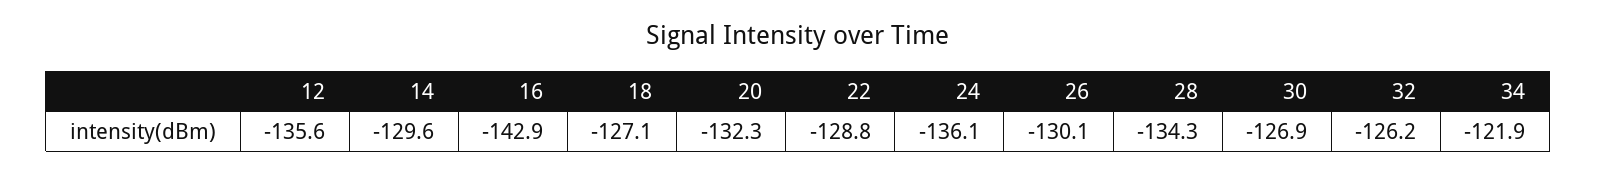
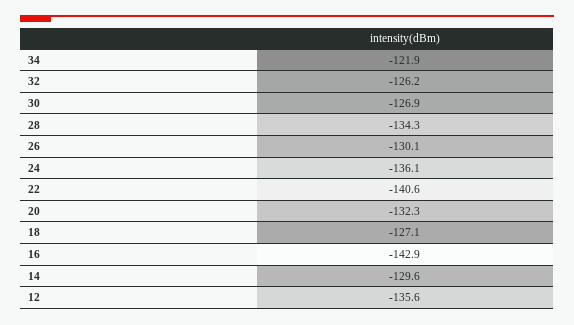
  {
    "12": -135.6,
    "14": -129.6,
    "16": -142.9,
    "18": -127.1,
    "20": -132.3,
-   "22": -128.8,
+   "22": -140.6,
    "24": -136.1,
    "26": -130.1,
    "28": -134.3,
    "30": -126.9,
    "32": -126.2,
    "34": -121.9
  }

